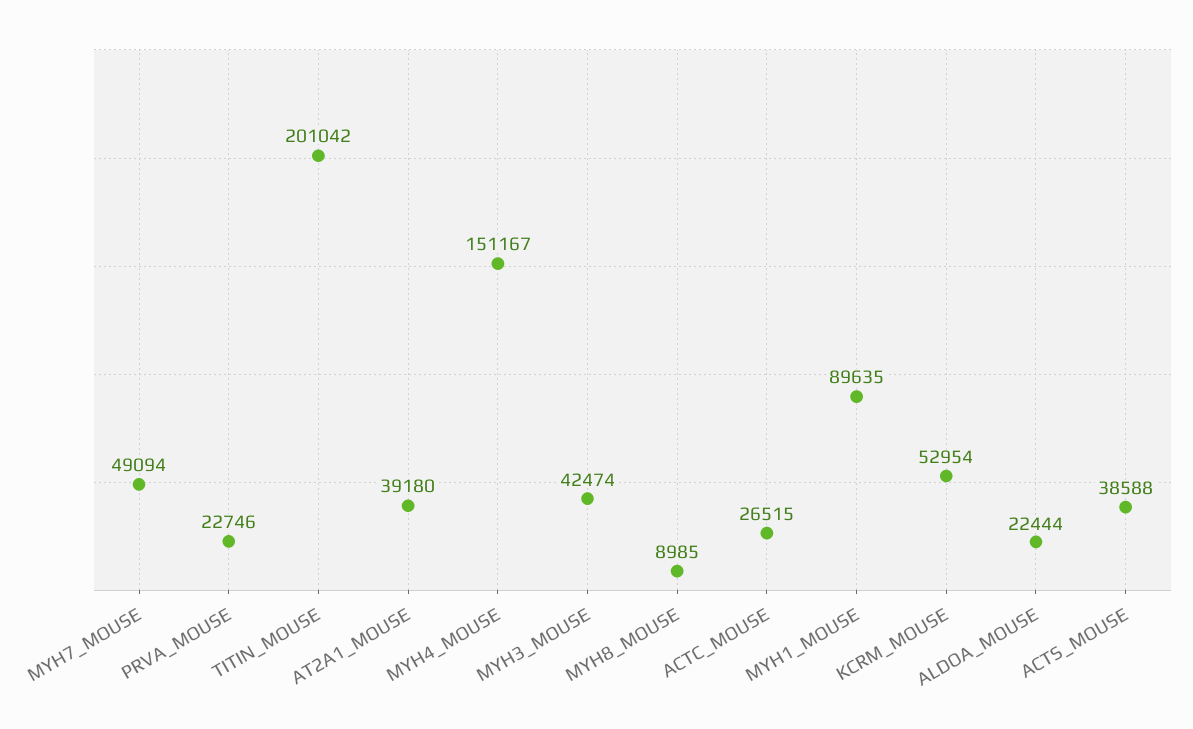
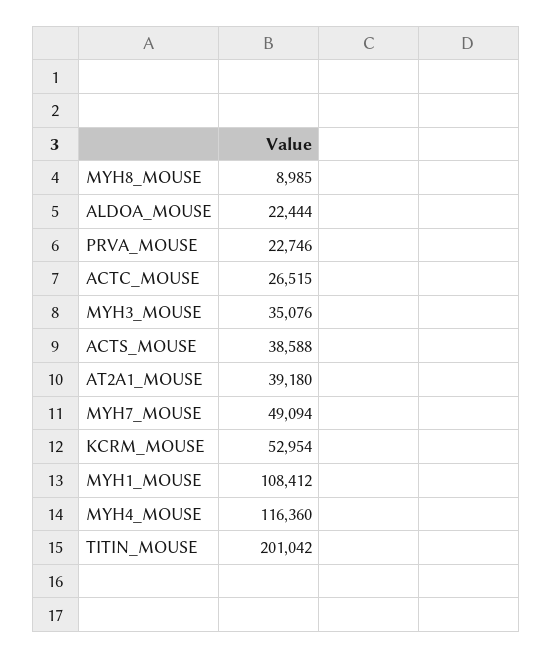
  {
    "MYH7_MOUSE": 49094,
    "PRVA_MOUSE": 22746,
    "TITIN_MOUSE": 201042,
    "AT2A1_MOUSE": 39180,
-   "MYH4_MOUSE": 151167,
+   "MYH4_MOUSE": 116360,
-   "MYH3_MOUSE": 42474,
+   "MYH3_MOUSE": 35076,
    "MYH8_MOUSE": 8985,
    "ACTC_MOUSE": 26515,
-   "MYH1_MOUSE": 89635,
+   "MYH1_MOUSE": 108412,
    "KCRM_MOUSE": 52954,
    "ALDOA_MOUSE": 22444,
    "ACTS_MOUSE": 38588
  }

